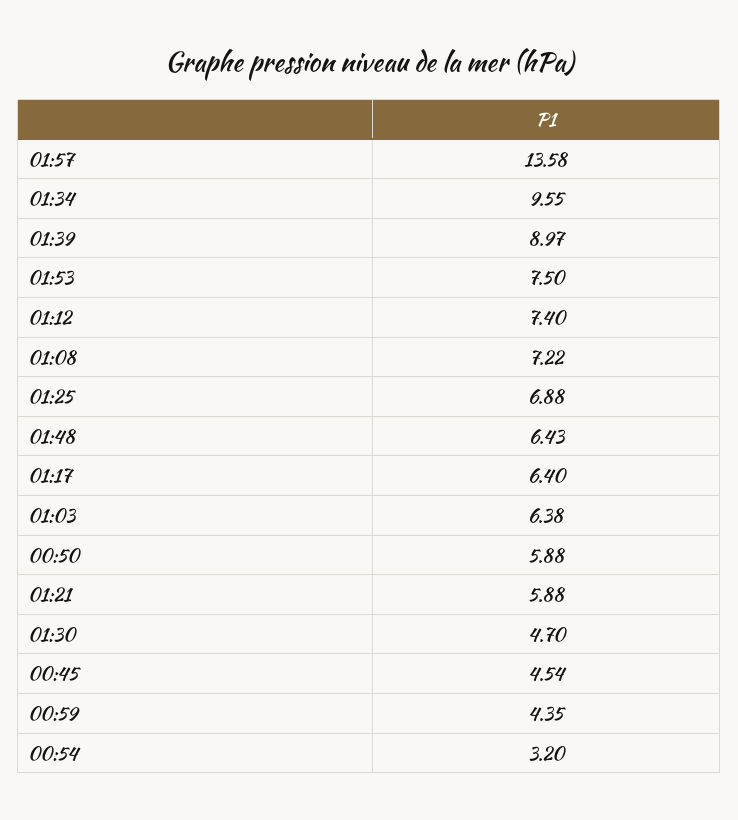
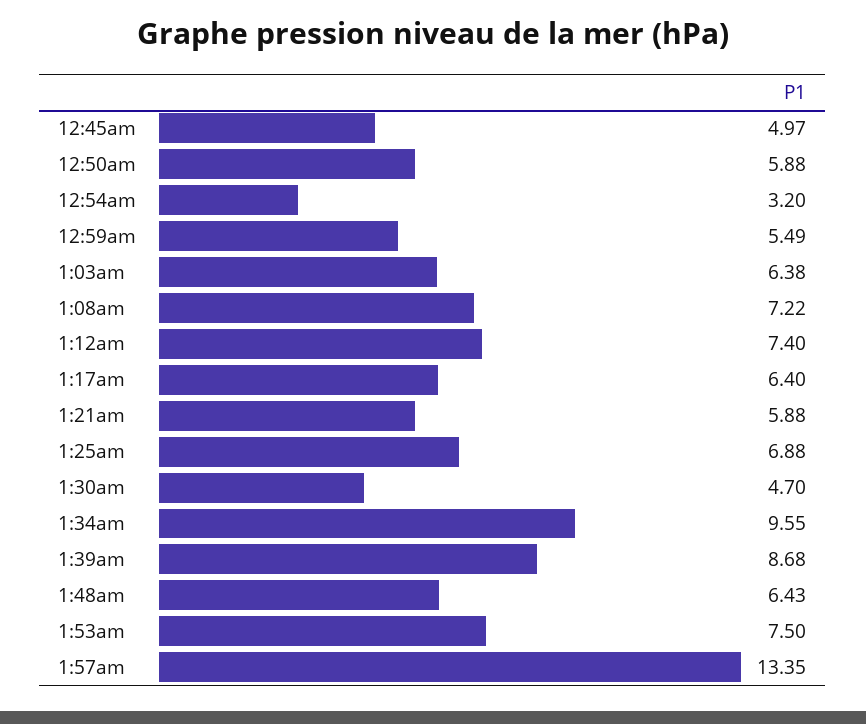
  {
-   "01:57": 13.58,
+   "01:57": 13.35,
    "01:34": 9.55,
-   "01:39": 8.97,
+   "01:39": 8.68,
    "01:53": 7.5,
    "01:12": 7.4,
    "01:08": 7.22,
    "01:25": 6.88,
    "01:48": 6.43,
    "01:17": 6.4,
    "01:03": 6.38,
    "00:50": 5.88,
    "01:21": 5.88,
    "01:30": 4.7,
-   "00:45": 4.54,
+   "00:45": 4.97,
-   "00:59": 4.35,
+   "00:59": 5.49,
    "00:54": 3.2
  }

